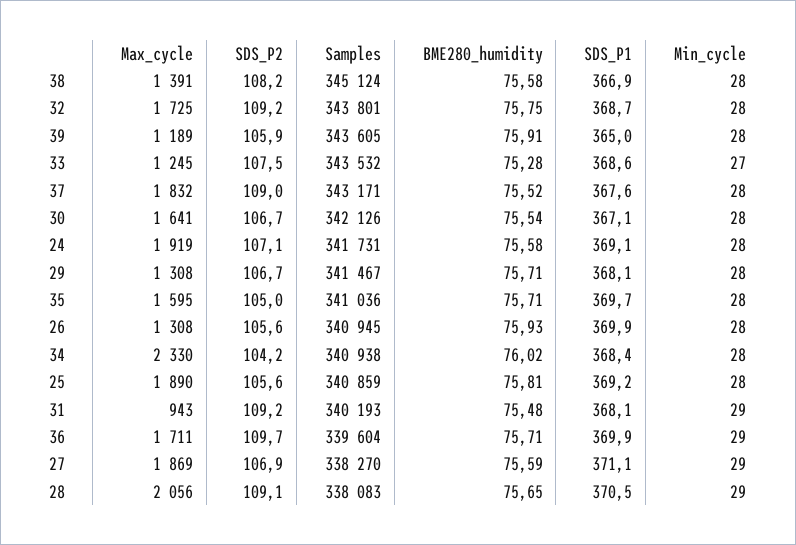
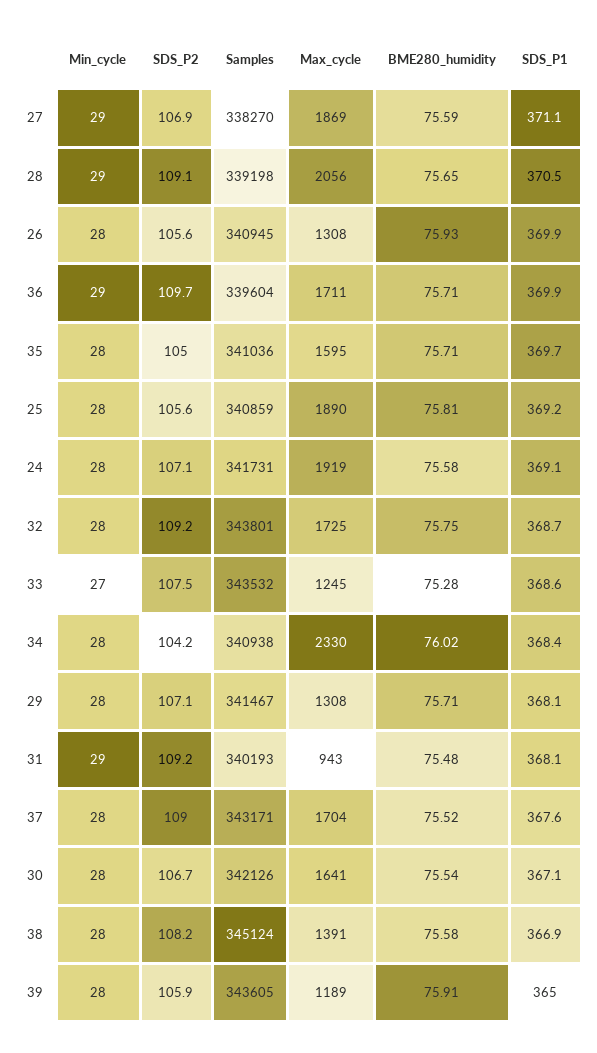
  {
    "Max_cycle": {
      "38": 1391,
      "32": 1725,
      "39": 1189,
      "33": 1245,
-     "37": 1832,
+     "37": 1704,
      "30": 1641,
      "24": 1919,
      "29": 1308,
      "35": 1595,
      "26": 1308,
      "34": 2330,
      "25": 1890,
      "31": 943,
      "36": 1711,
      "27": 1869,
      "28": 2056
    },
    "SDS_P2": {
      "38": 108.2,
      "32": 109.2,
      "39": 105.9,
      "33": 107.5,
      "37": 109,
      "30": 106.7,
      "24": 107.1,
-     "29": 106.7,
+     "29": 107.1,
      "35": 105,
      "26": 105.6,
      "34": 104.2,
      "25": 105.6,
      "31": 109.2,
      "36": 109.7,
      "27": 106.9,
      "28": 109.1
    },
    "Samples": {
      "38": 345124,
      "32": 343801,
      "39": 343605,
      "33": 343532,
      "37": 343171,
      "30": 342126,
      "24": 341731,
      "29": 341467,
      "35": 341036,
      "26": 340945,
      "34": 340938,
      "25": 340859,
      "31": 340193,
      "36": 339604,
      "27": 338270,
-     "28": 338083
+     "28": 339198
    },
    "BME280_humidity": {
      "38": 75.58,
      "32": 75.75,
      "39": 75.91,
      "33": 75.28,
      "37": 75.52,
      "30": 75.54,
      "24": 75.58,
      "29": 75.71,
      "35": 75.71,
      "26": 75.93,
      "34": 76.02,
      "25": 75.81,
      "31": 75.48,
      "36": 75.71,
      "27": 75.59,
      "28": 75.65
    },
    "SDS_P1": {
      "38": 366.9,
      "32": 368.7,
      "39": 365,
      "33": 368.6,
      "37": 367.6,
      "30": 367.1,
      "24": 369.1,
      "29": 368.1,
      "35": 369.7,
      "26": 369.9,
      "34": 368.4,
      "25": 369.2,
      "31": 368.1,
      "36": 369.9,
      "27": 371.1,
      "28": 370.5
    },
    "Min_cycle": {
      "38": 28,
      "32": 28,
      "39": 28,
      "33": 27,
      "37": 28,
      "30": 28,
      "24": 28,
      "29": 28,
      "35": 28,
      "26": 28,
      "34": 28,
      "25": 28,
      "31": 29,
      "36": 29,
      "27": 29,
      "28": 29
    }
  }

